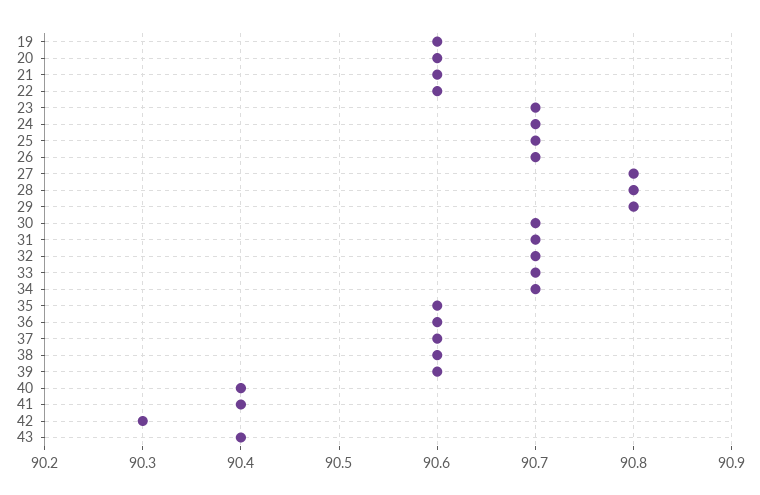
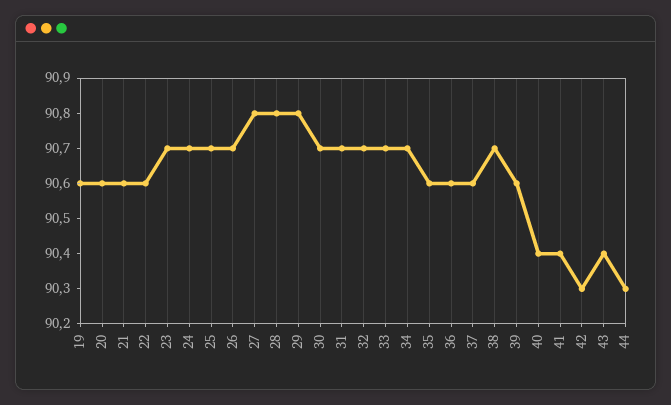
  {
    "19": 90.6,
    "20": 90.6,
    "21": 90.6,
    "22": 90.6,
    "23": 90.7,
    "24": 90.7,
    "25": 90.7,
    "26": 90.7,
    "27": 90.8,
    "28": 90.8,
    "29": 90.8,
    "30": 90.7,
    "31": 90.7,
    "32": 90.7,
    "33": 90.7,
    "34": 90.7,
    "35": 90.6,
    "36": 90.6,
    "37": 90.6,
-   "38": 90.6,
+   "38": 90.7,
    "39": 90.6,
    "40": 90.4,
    "41": 90.4,
    "42": 90.3,
-   "43": 90.4
+   "43": 90.4,
+   "44": 90.3
  }

